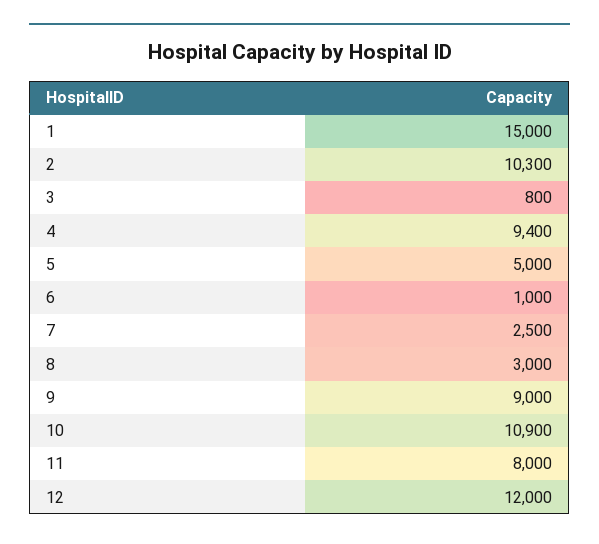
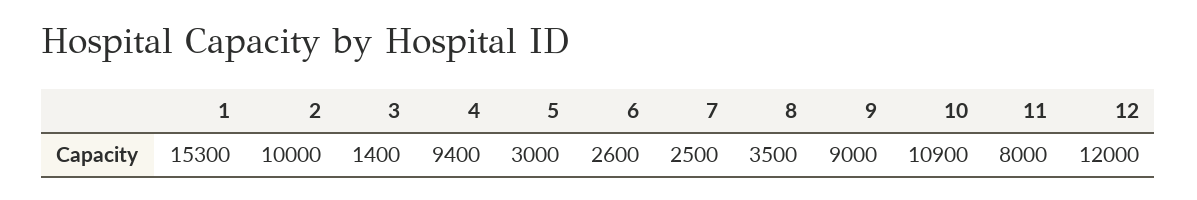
  {
-   "1": 15000,
+   "1": 15300,
-   "2": 10300,
+   "2": 10000,
-   "3": 800,
+   "3": 1400,
    "4": 9400,
-   "5": 5000,
+   "5": 3000,
-   "6": 1000,
+   "6": 2600,
    "7": 2500,
-   "8": 3000,
+   "8": 3500,
    "9": 9000,
    "10": 10900,
    "11": 8000,
    "12": 12000
  }

